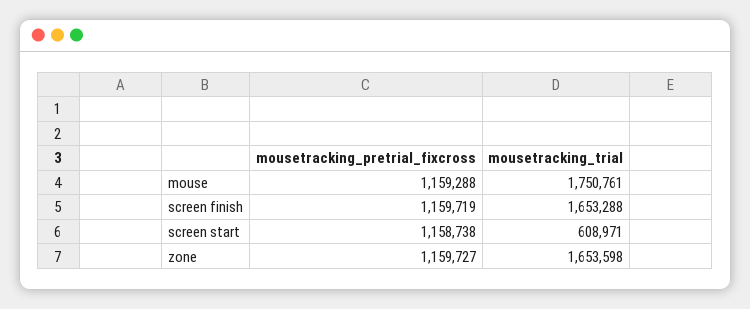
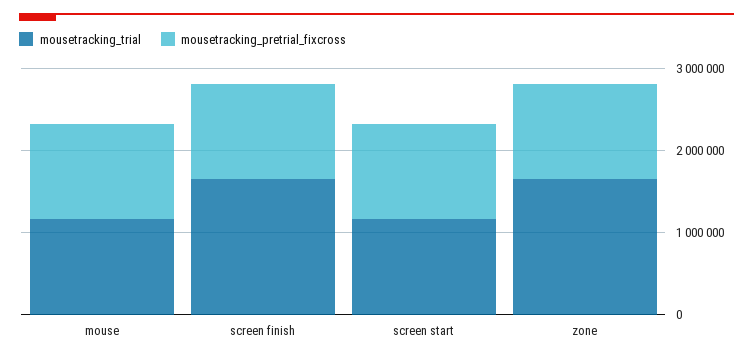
  {
    "mousetracking_pretrial_fixcross": {
      "mouse": 1159288,
      "screen finish": 1159719,
      "screen start": 1158738,
      "zone": 1159727
    },
    "mousetracking_trial": {
-     "mouse": 1750761,
+     "mouse": 1200000,
      "screen finish": 1653288,
-     "screen start": 608971,
+     "screen start": 1200000,
      "zone": 1653598
    }
  }

